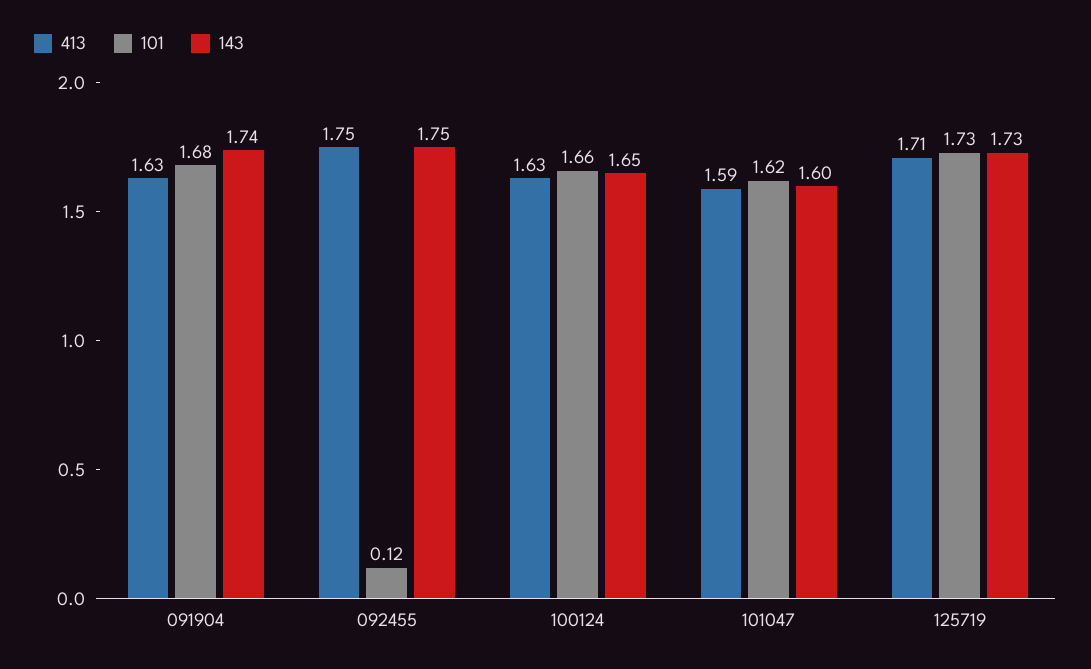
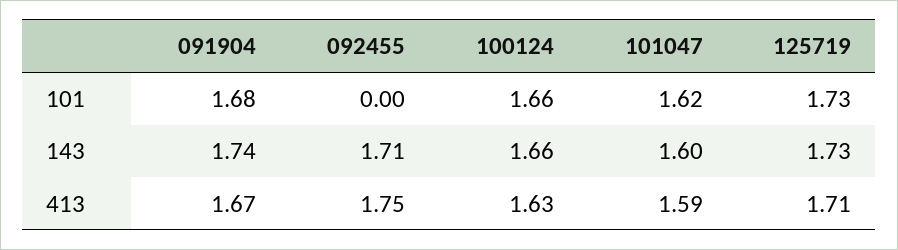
  {
    "413": {
-     "091904": 1.63,
+     "091904": 1.67,
      "092455": 1.75,
      "100124": 1.63,
      "101047": 1.59,
      "125719": 1.71
    },
    "101": {
      "091904": 1.68,
-     "092455": 0.12,
+     "092455": 0,
      "100124": 1.66,
      "101047": 1.62,
      "125719": 1.73
    },
    "143": {
      "091904": 1.74,
-     "092455": 1.75,
+     "092455": 1.71,
-     "100124": 1.65,
+     "100124": 1.66,
      "101047": 1.6,
      "125719": 1.73
    }
  }

